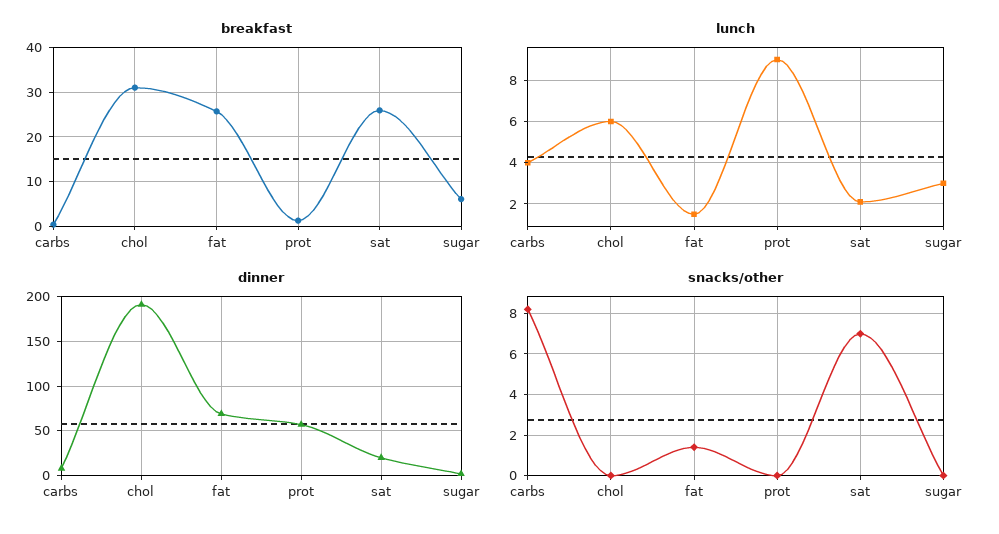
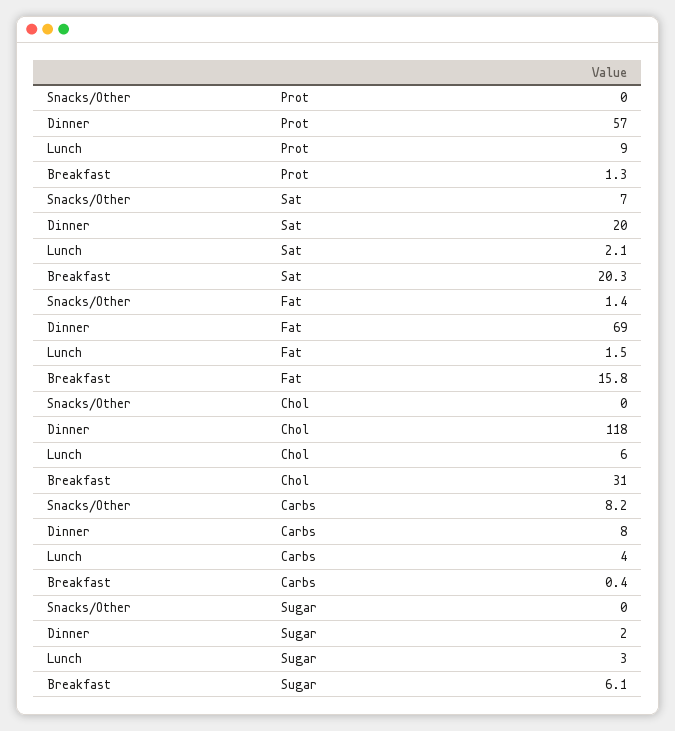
  {
    "breakfast": {
      "carbs": 0.4,
      "chol": 31,
-     "fat": 26,
+     "fat": 15.8,
      "prot": 1.3,
-     "sat": 26,
+     "sat": 20.3,
      "sugar": 6.1
    },
    "lunch": {
      "carbs": 4,
      "chol": 6,
      "fat": 1.5,
      "prot": 9,
      "sat": 2.1,
      "sugar": 3
    },
    "dinner": {
      "carbs": 8,
-     "chol": 190,
+     "chol": 118,
      "fat": 69,
      "prot": 57,
      "sat": 20,
      "sugar": 2
    },
    "snacks/other": {
      "carbs": 8.2,
      "chol": 0,
      "fat": 1.4,
      "prot": 0,
      "sat": 7,
      "sugar": 0
    }
  }

